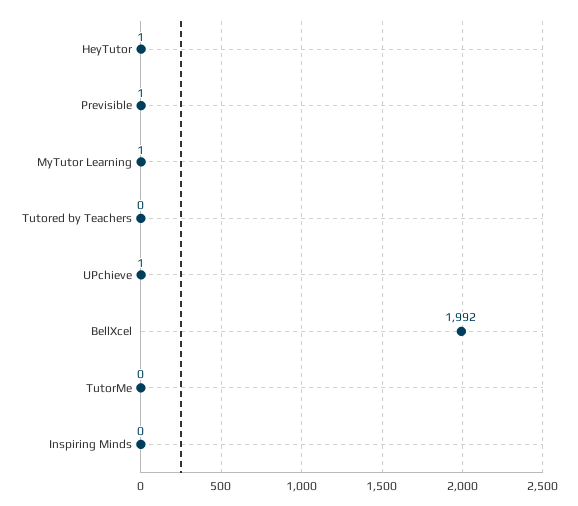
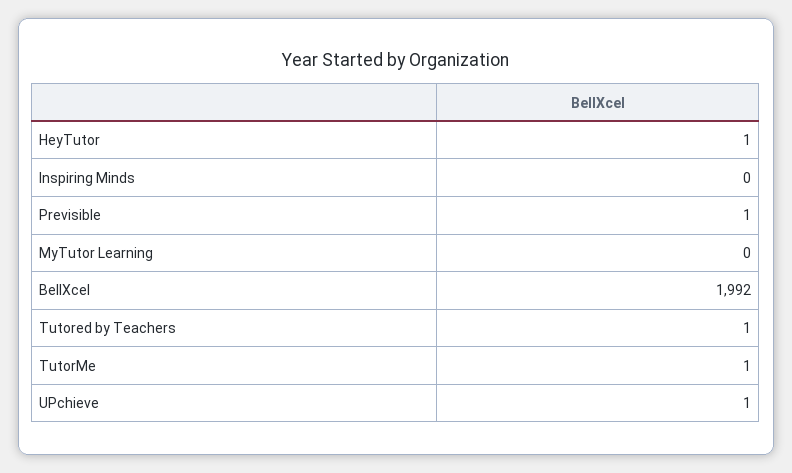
  {
    "HeyTutor": 1,
    "Previsible": 1,
-   "MyTutor Learning": 1,
+   "MyTutor Learning": 0,
-   "Tutored by Teachers": 0,
+   "Tutored by Teachers": 1,
    "UPchieve": 1,
    "BellXcel": 1992,
-   "TutorMe": 0,
+   "TutorMe": 1,
    "Inspiring Minds": 0
  }

